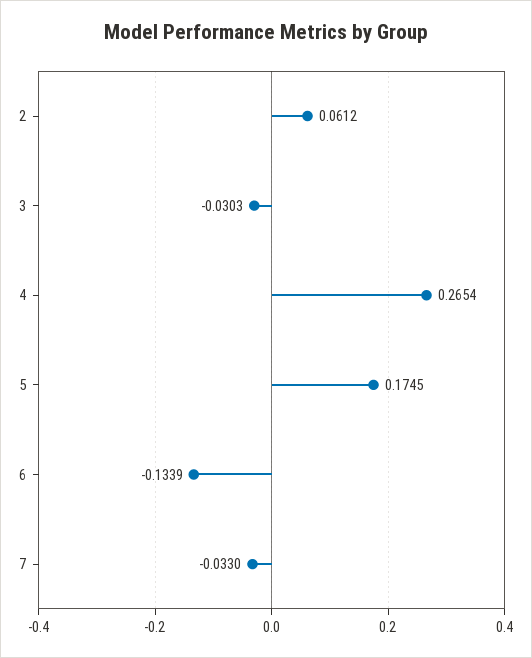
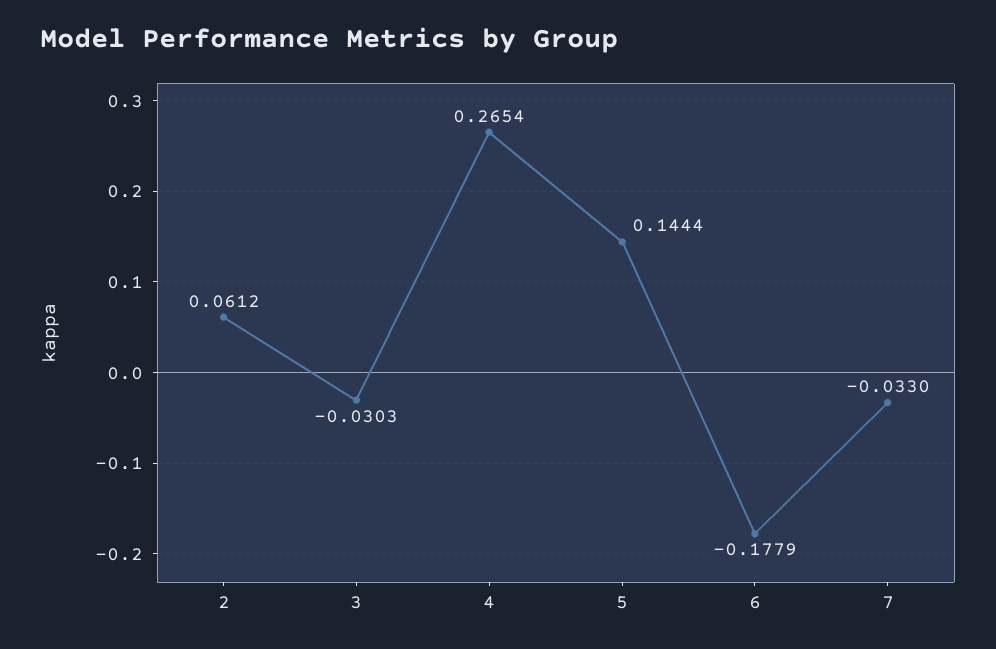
  {
    "2": 0.0612,
    "3": -0.0303,
    "4": 0.2654,
-   "5": 0.1745,
+   "5": 0.1444,
-   "6": -0.1339,
+   "6": -0.1779,
    "7": -0.033
  }

